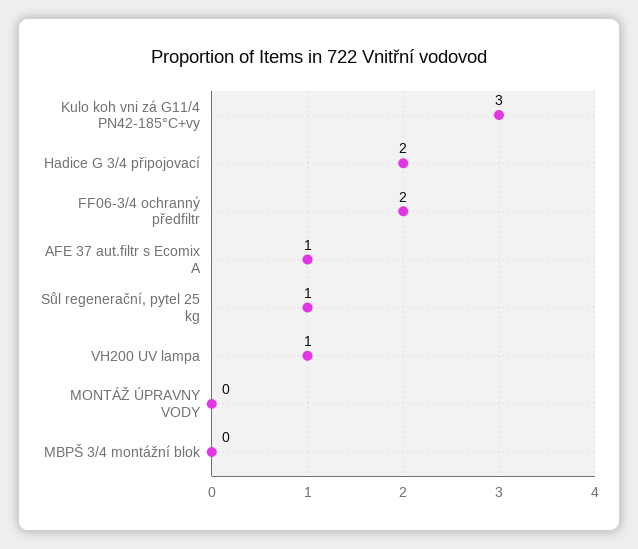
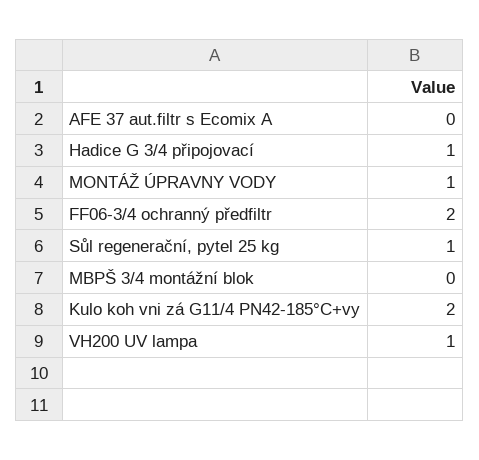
  {
-   "Kulo koh vni zá G11/4 PN42-185°C+vy": 3,
+   "Kulo koh vni zá G11/4 PN42-185°C+vy": 2,
-   "Hadice G 3/4 připojovací": 2,
+   "Hadice G 3/4 připojovací": 1,
    "FF06-3/4 ochranný předfiltr": 2,
-   "AFE 37 aut.filtr s Ecomix A": 1,
+   "AFE 37 aut.filtr s Ecomix A": 0,
    "Sůl regenerační, pytel 25 kg": 1,
    "VH200 UV lampa": 1,
-   "MONTÁŽ ÚPRAVNY VODY": 0,
+   "MONTÁŽ ÚPRAVNY VODY": 1,
    "MBPŠ 3/4 montážní blok": 0
  }

